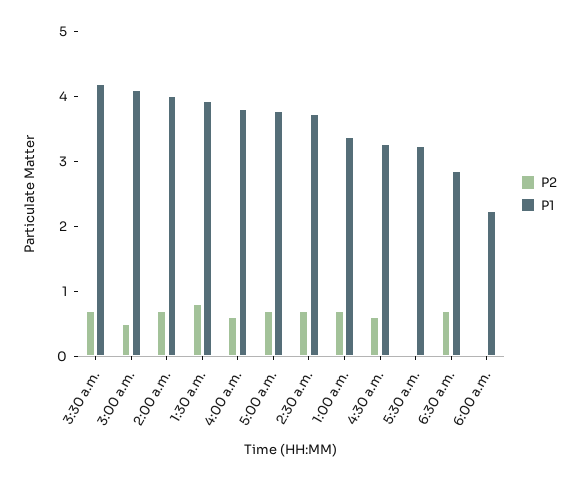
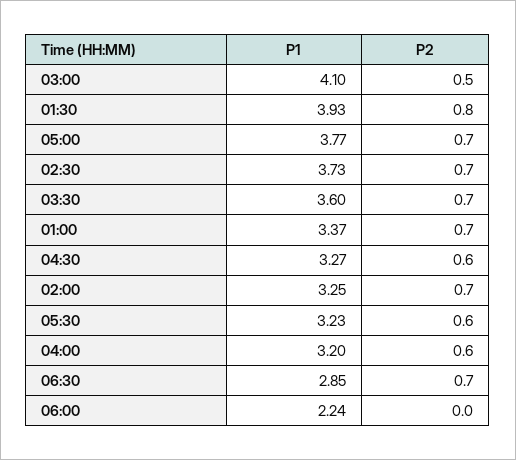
  {
    "P2": {
      "3:30 a.m.": 0.7,
      "3:00 a.m.": 0.5,
      "2:00 a.m.": 0.7,
      "1:30 a.m.": 0.8,
      "4:00 a.m.": 0.6,
      "5:00 a.m.": 0.7,
      "2:30 a.m.": 0.7,
      "1:00 a.m.": 0.7,
      "4:30 a.m.": 0.6,
-     "5:30 a.m.": 0,
+     "5:30 a.m.": 0.6,
      "6:30 a.m.": 0.7,
      "6:00 a.m.": 0
    },
    "P1": {
-     "3:30 a.m.": 4.2,
+     "3:30 a.m.": 3.6,
      "3:00 a.m.": 4.1,
-     "2:00 a.m.": 4,
+     "2:00 a.m.": 3.25,
      "1:30 a.m.": 3.93,
-     "4:00 a.m.": 3.8,
+     "4:00 a.m.": 3.2,
      "5:00 a.m.": 3.77,
      "2:30 a.m.": 3.73,
      "1:00 a.m.": 3.37,
      "4:30 a.m.": 3.27,
      "5:30 a.m.": 3.23,
      "6:30 a.m.": 2.85,
      "6:00 a.m.": 2.24
    }
  }

